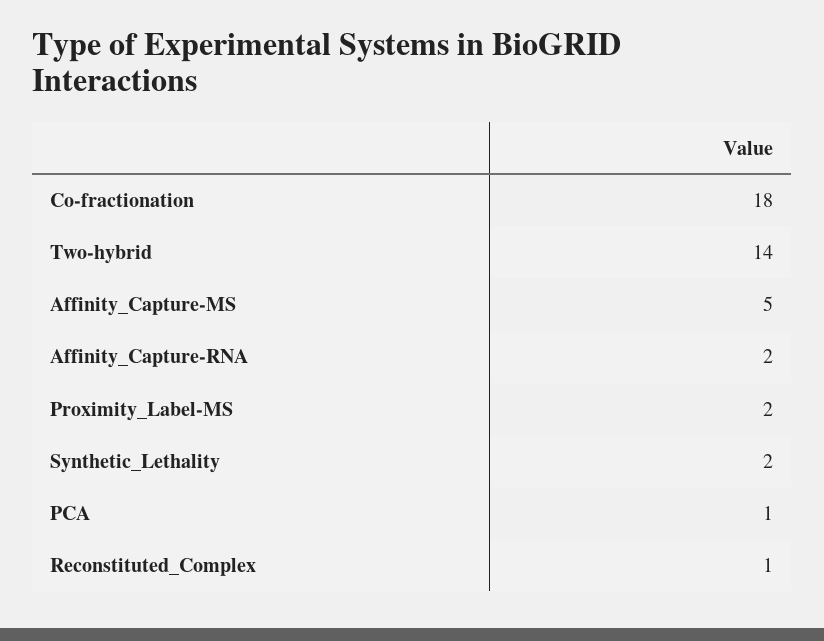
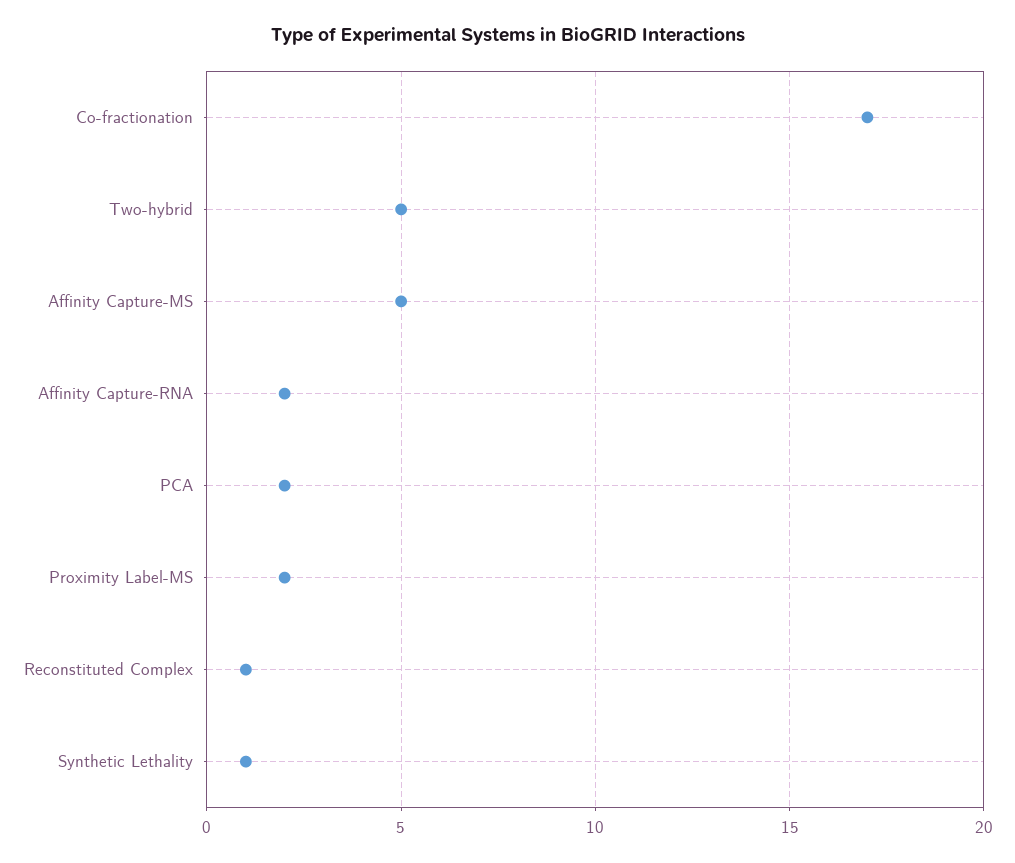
  {
-   "Co-fractionation": 18,
+   "Co-fractionation": 17,
-   "Two-hybrid": 14,
+   "Two-hybrid": 5,
    "Affinity_Capture-MS": 5,
    "Affinity_Capture-RNA": 2,
    "Proximity_Label-MS": 2,
-   "Synthetic_Lethality": 2,
+   "Synthetic_Lethality": 1,
-   "PCA": 1,
+   "PCA": 2,
    "Reconstituted_Complex": 1
  }

